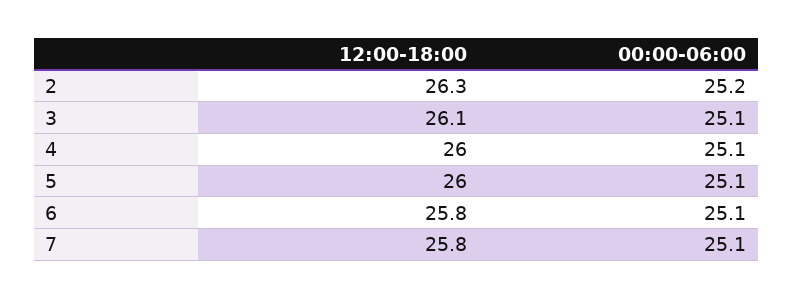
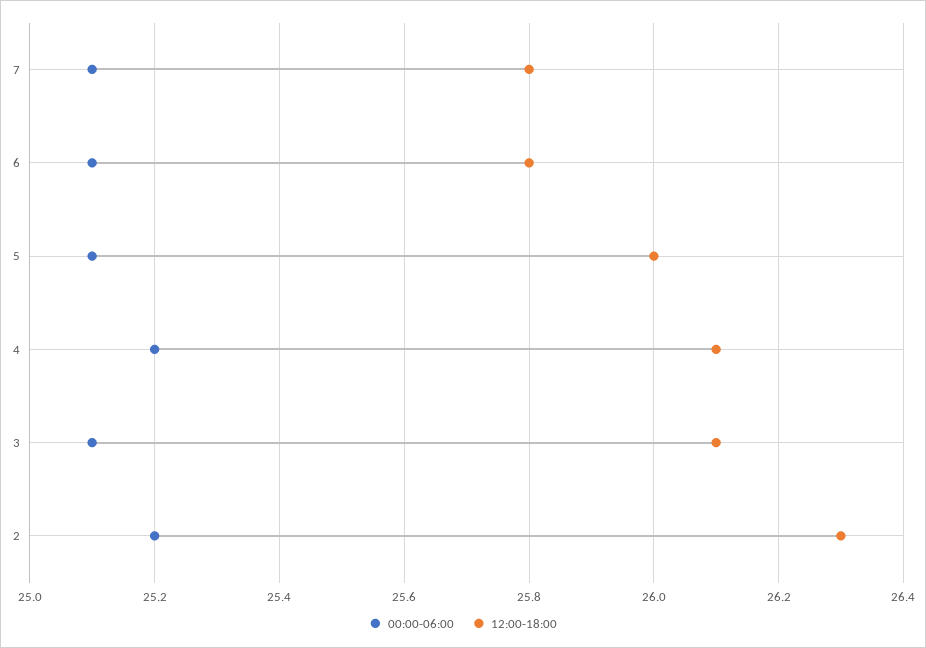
  {
    "12:00-18:00": {
      "2": 26.3,
      "3": 26.1,
-     "4": 26,
+     "4": 26.1,
      "5": 26,
      "6": 25.8,
      "7": 25.8
    },
    "00:00-06:00": {
      "2": 25.2,
      "3": 25.1,
-     "4": 25.1,
+     "4": 25.2,
      "5": 25.1,
      "6": 25.1,
      "7": 25.1
    }
  }

